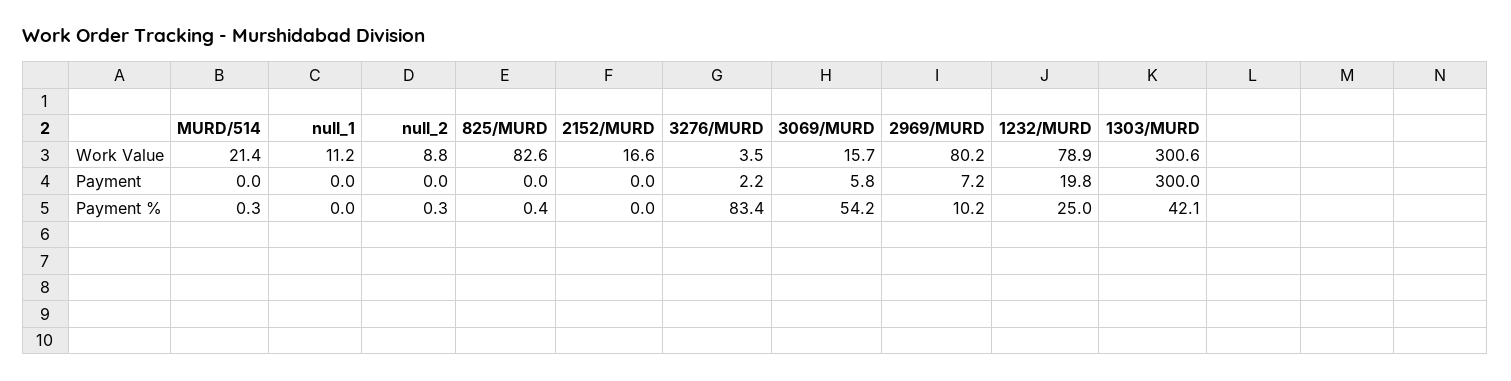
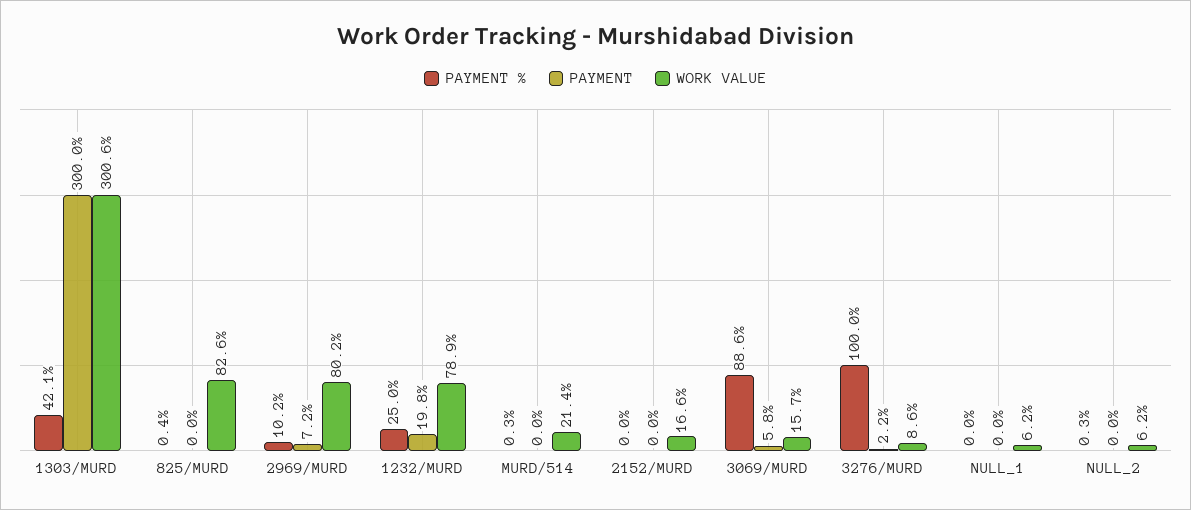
  {
    "Work Value": {
      "MURD/514": 21.4,
-     "null_1": 11.2,
+     "null_1": 6.2,
-     "null_2": 8.8,
+     "null_2": 6.2,
      "825/MURD": 82.6,
      "2152/MURD": 16.6,
-     "3276/MURD": 3.5,
+     "3276/MURD": 8.6,
      "3069/MURD": 15.7,
      "2969/MURD": 80.2,
      "1232/MURD": 78.9,
      "1303/MURD": 300.6
    },
    "Payment": {
      "MURD/514": 0,
      "null_1": 0,
      "null_2": 0,
      "825/MURD": 0,
      "2152/MURD": 0,
      "3276/MURD": 2.2,
      "3069/MURD": 5.8,
      "2969/MURD": 7.2,
      "1232/MURD": 19.8,
      "1303/MURD": 300
    },
    "Payment %": {
      "MURD/514": 0.3,
      "null_1": 0,
      "null_2": 0.3,
      "825/MURD": 0.4,
      "2152/MURD": 0,
-     "3276/MURD": 83.4,
+     "3276/MURD": 100,
-     "3069/MURD": 54.2,
+     "3069/MURD": 88.6,
      "2969/MURD": 10.2,
      "1232/MURD": 25,
      "1303/MURD": 42.1
    }
  }

